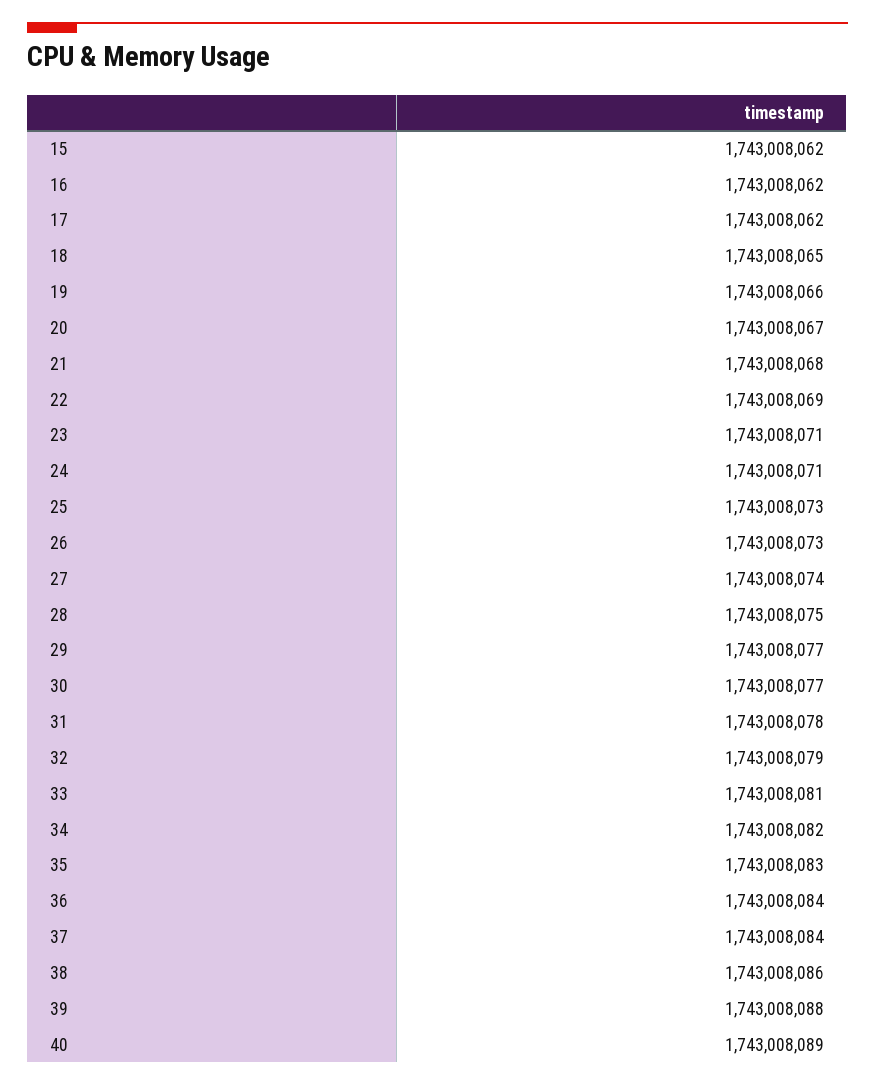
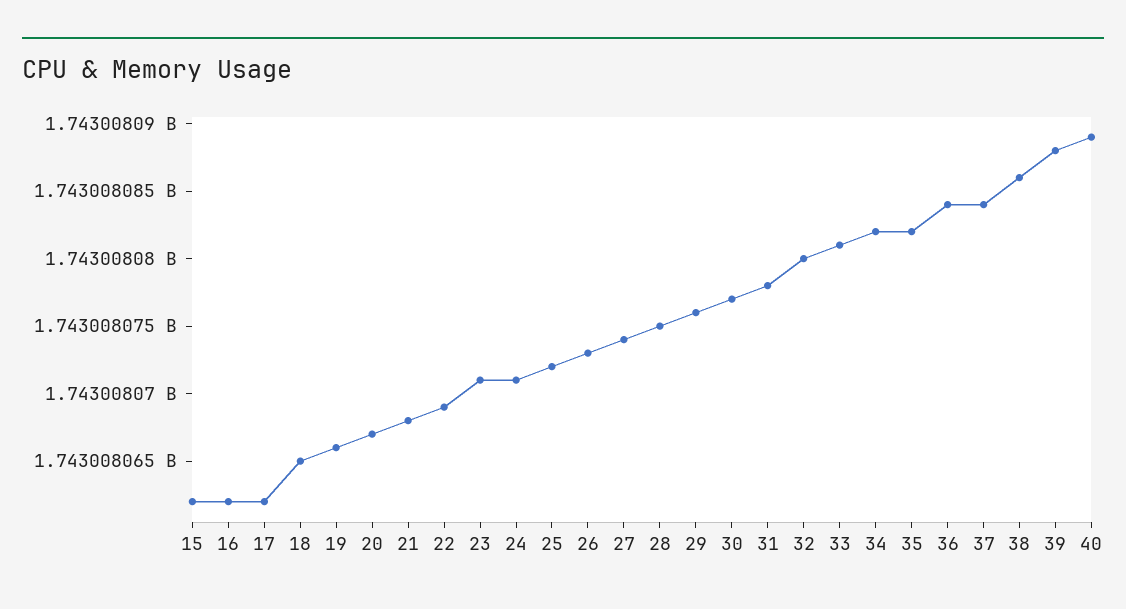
  {
    "15": 1743008062,
    "16": 1743008062,
    "17": 1743008062,
    "18": 1743008065,
    "19": 1743008066,
    "20": 1743008067,
    "21": 1743008068,
    "22": 1743008069,
    "23": 1743008071,
    "24": 1743008071,
-   "25": 1743008073,
+   "25": 1743008072,
    "26": 1743008073,
    "27": 1743008074,
    "28": 1743008075,
-   "29": 1743008077,
+   "29": 1743008076,
    "30": 1743008077,
    "31": 1743008078,
-   "32": 1743008079,
+   "32": 1743008080,
    "33": 1743008081,
    "34": 1743008082,
-   "35": 1743008083,
+   "35": 1743008082,
    "36": 1743008084,
    "37": 1743008084,
    "38": 1743008086,
    "39": 1743008088,
    "40": 1743008089
  }

